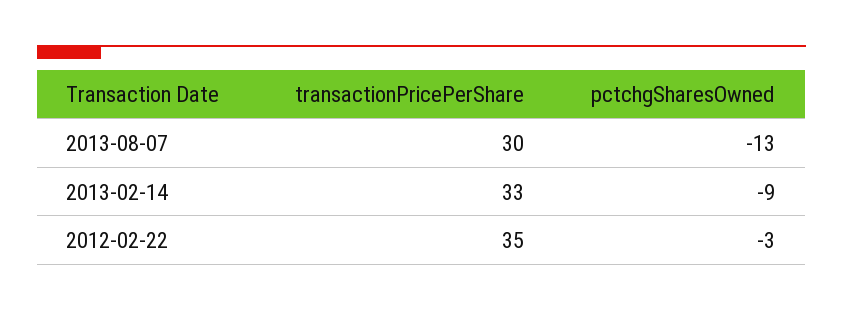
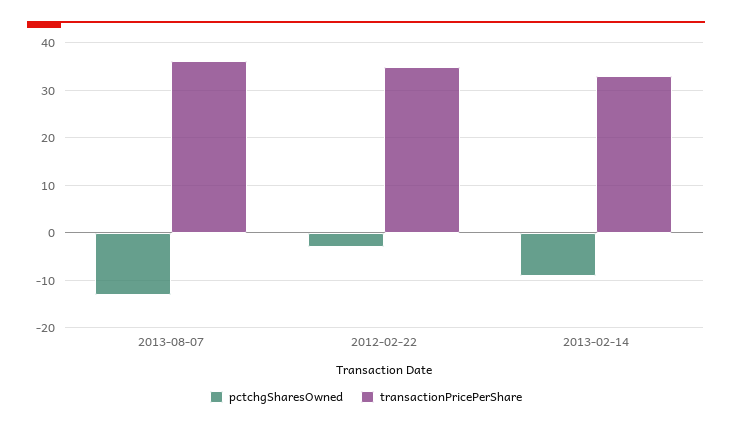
  {
    "transactionPricePerShare": {
-     "2013-08-07": 30,
+     "2013-08-07": 36,
      "2013-02-14": 33,
      "2012-02-22": 35
    },
    "pctchgSharesOwned": {
      "2013-08-07": -13,
      "2013-02-14": -9,
      "2012-02-22": -3
    }
  }

